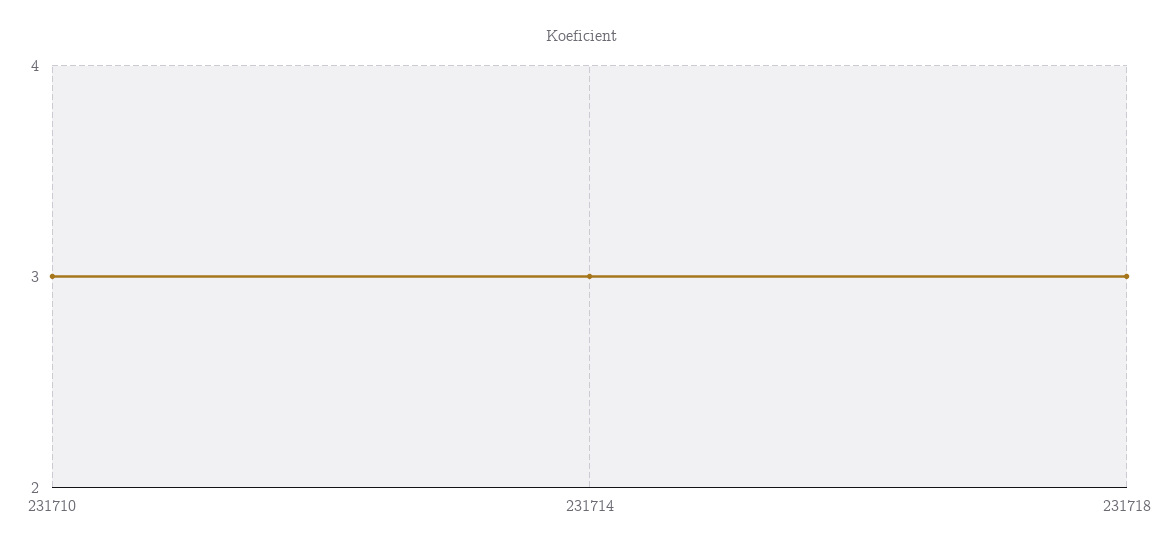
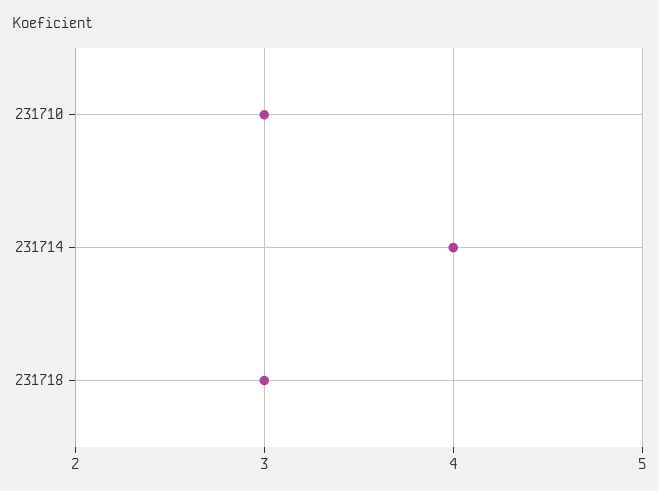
  {
    "231710": 3,
-   "231714": 3,
+   "231714": 4,
    "231718": 3
  }

